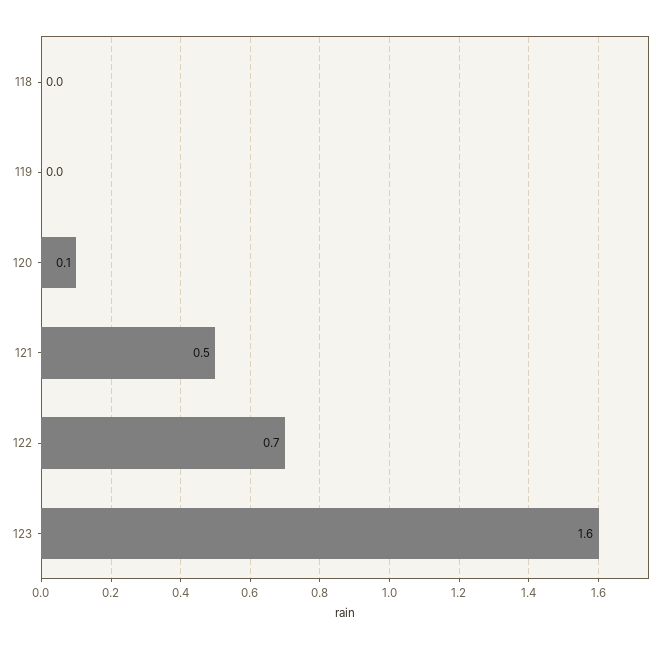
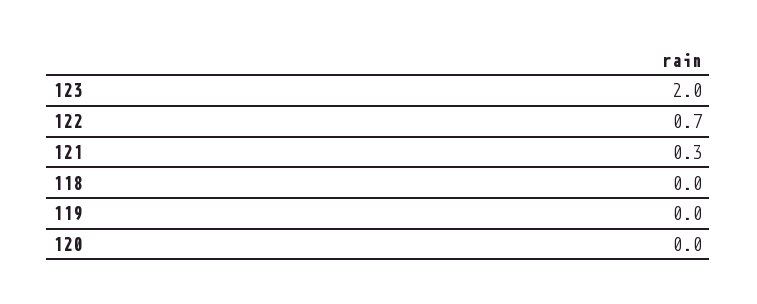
  {
    "118": 0,
    "119": 0,
-   "120": 0.1,
+   "120": 0,
-   "121": 0.5,
+   "121": 0.3,
    "122": 0.7,
-   "123": 1.6
+   "123": 2
  }

